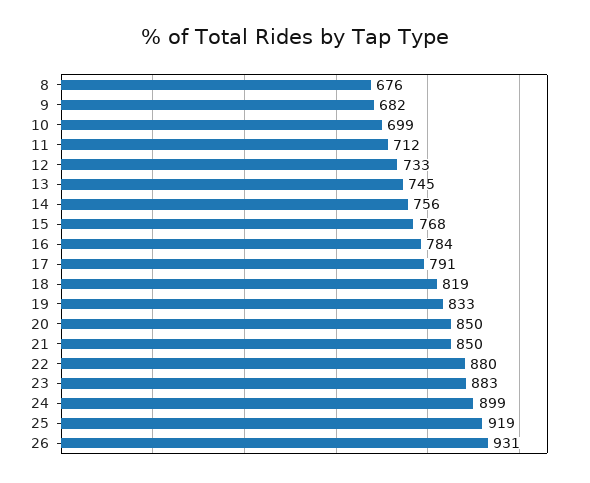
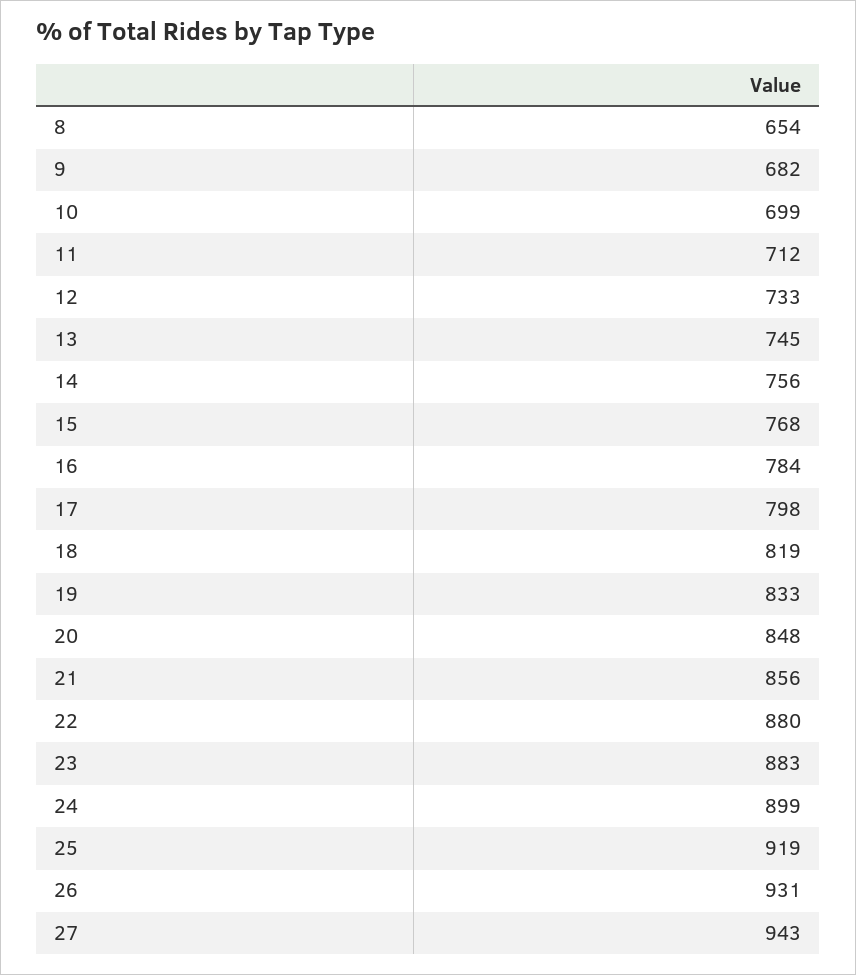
  {
-   "8": 676,
+   "8": 654,
    "9": 682,
    "10": 699,
    "11": 712,
    "12": 733,
    "13": 745,
    "14": 756,
    "15": 768,
    "16": 784,
-   "17": 791,
+   "17": 798,
    "18": 819,
    "19": 833,
-   "20": 850,
+   "20": 848,
-   "21": 850,
+   "21": 856,
    "22": 880,
    "23": 883,
    "24": 899,
    "25": 919,
-   "26": 931
+   "26": 931,
+   "27": 943
  }

